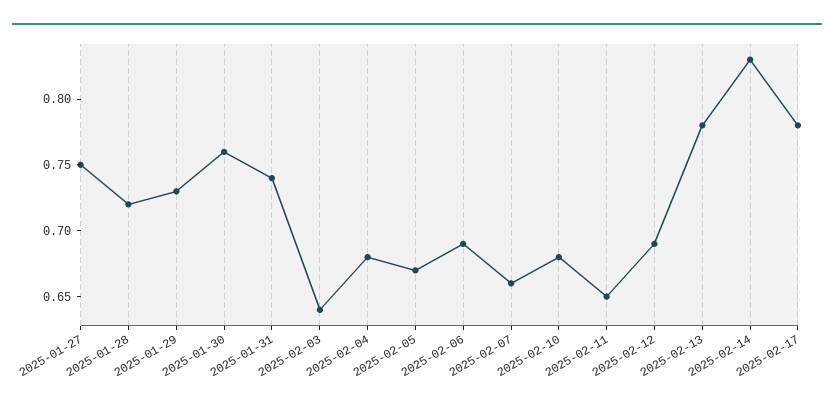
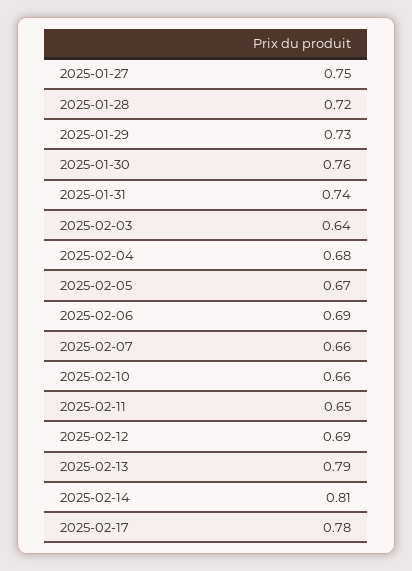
  {
    "2025-01-27": 0.75,
    "2025-01-28": 0.72,
    "2025-01-29": 0.73,
    "2025-01-30": 0.76,
    "2025-01-31": 0.74,
    "2025-02-03": 0.64,
    "2025-02-04": 0.68,
    "2025-02-05": 0.67,
    "2025-02-06": 0.69,
    "2025-02-07": 0.66,
-   "2025-02-10": 0.68,
+   "2025-02-10": 0.66,
    "2025-02-11": 0.65,
    "2025-02-12": 0.69,
-   "2025-02-13": 0.78,
+   "2025-02-13": 0.79,
-   "2025-02-14": 0.83,
+   "2025-02-14": 0.81,
    "2025-02-17": 0.78
  }

